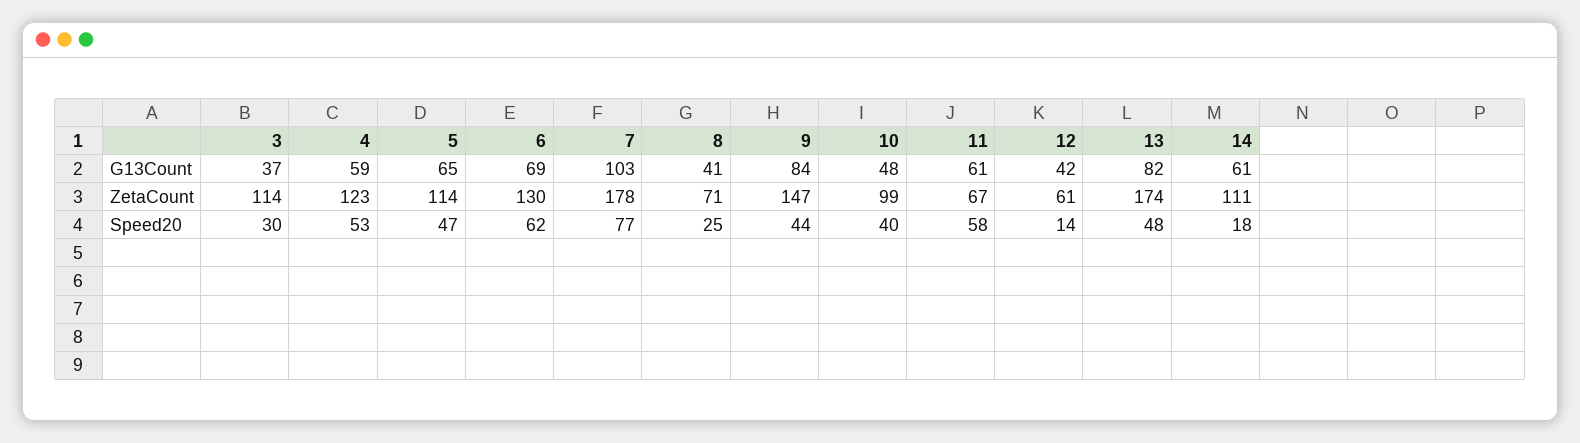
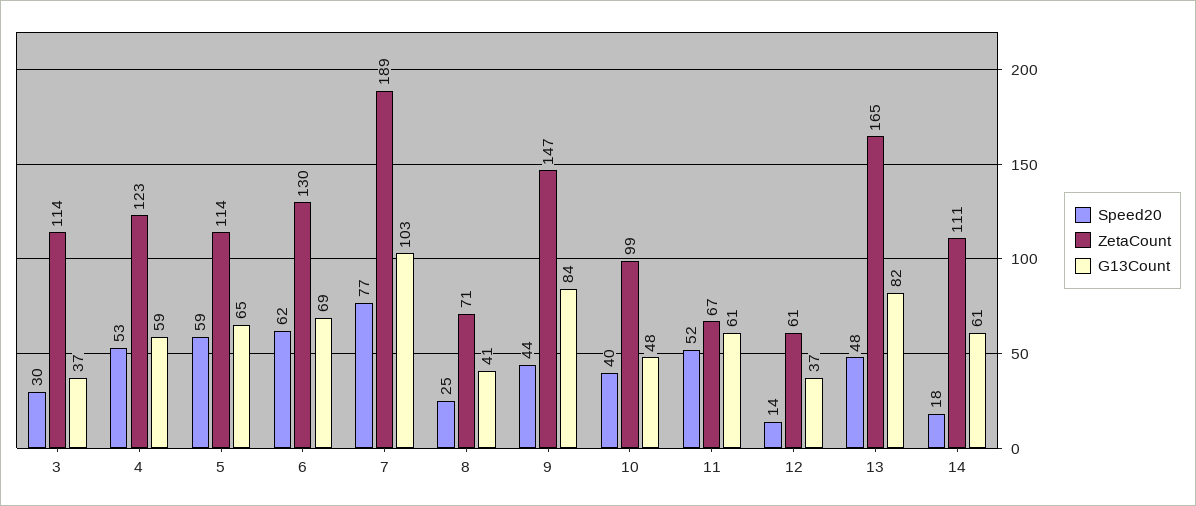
  {
    "G13Count": {
      "3": 37,
      "4": 59,
      "5": 65,
      "6": 69,
      "7": 103,
      "8": 41,
      "9": 84,
      "10": 48,
      "11": 61,
-     "12": 42,
+     "12": 37,
      "13": 82,
      "14": 61
    },
    "ZetaCount": {
      "3": 114,
      "4": 123,
      "5": 114,
      "6": 130,
-     "7": 178,
+     "7": 189,
      "8": 71,
      "9": 147,
      "10": 99,
      "11": 67,
      "12": 61,
-     "13": 174,
+     "13": 165,
      "14": 111
    },
    "Speed20": {
      "3": 30,
      "4": 53,
-     "5": 47,
+     "5": 59,
      "6": 62,
      "7": 77,
      "8": 25,
      "9": 44,
      "10": 40,
-     "11": 58,
+     "11": 52,
      "12": 14,
      "13": 48,
      "14": 18
    }
  }

